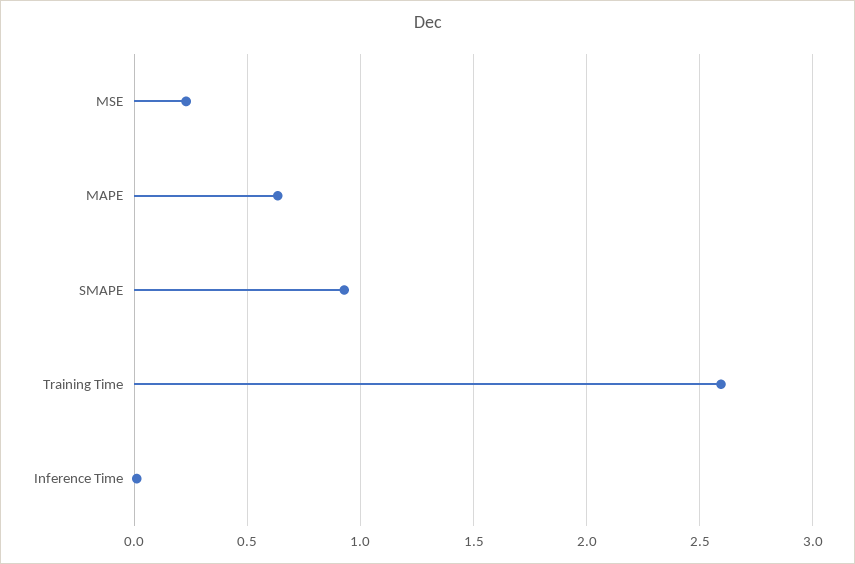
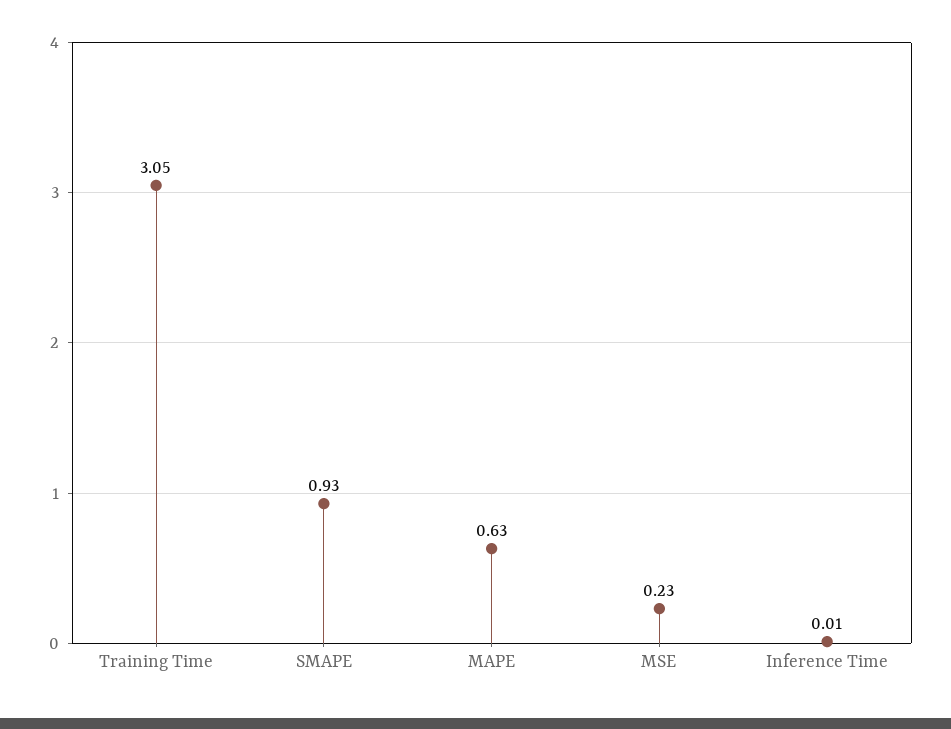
  {
    "MSE": 0.23,
    "MAPE": 0.63,
    "SMAPE": 0.93,
-   "Training Time": 2.6,
+   "Training Time": 3.05,
    "Inference Time": 0.01
  }

